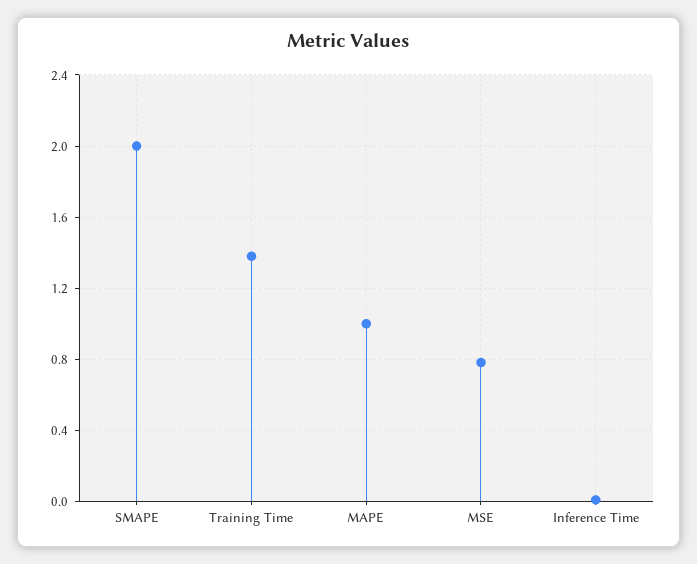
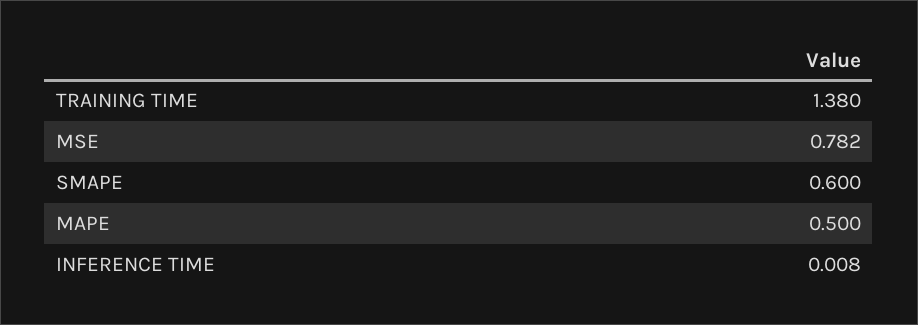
  {
-   "SMAPE": 2,
+   "SMAPE": 0.6,
    "Training Time": 1.38,
-   "MAPE": 1,
+   "MAPE": 0.5,
    "MSE": 0.782,
    "Inference Time": 0.008
  }

